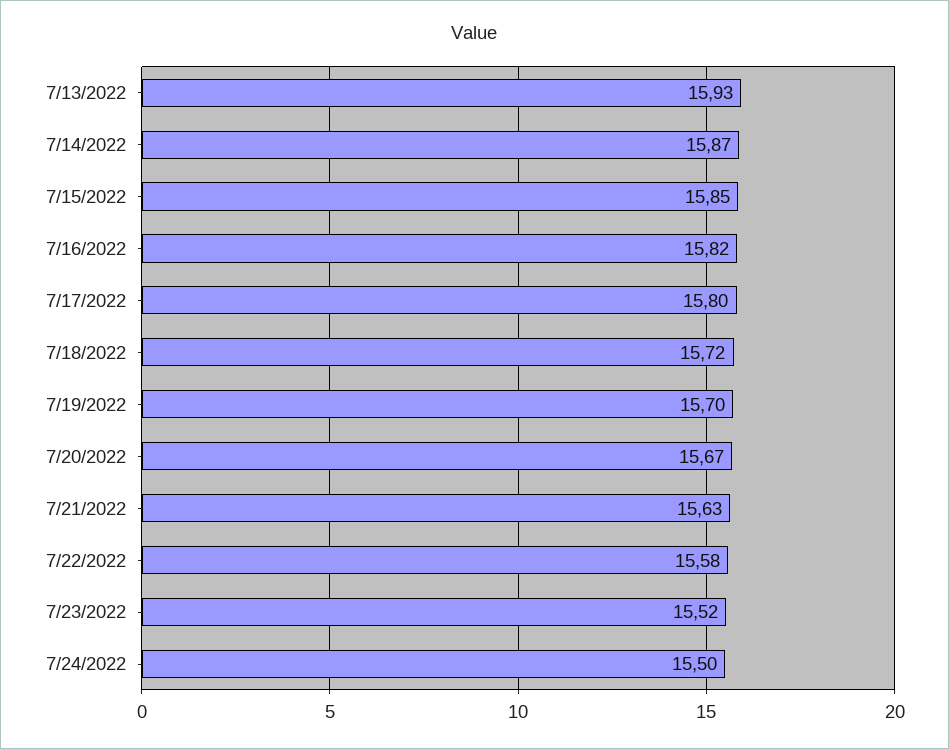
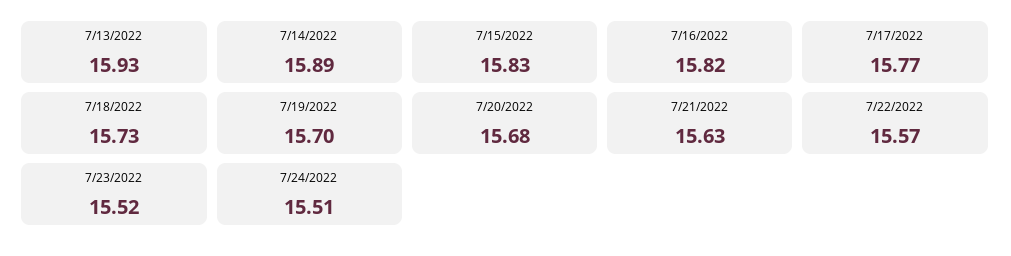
  {
    "7/13/2022": 15.93,
-   "7/14/2022": 15.87,
+   "7/14/2022": 15.89,
-   "7/15/2022": 15.85,
+   "7/15/2022": 15.83,
    "7/16/2022": 15.82,
-   "7/17/2022": 15.8,
+   "7/17/2022": 15.77,
-   "7/18/2022": 15.72,
+   "7/18/2022": 15.73,
    "7/19/2022": 15.7,
-   "7/20/2022": 15.67,
+   "7/20/2022": 15.68,
    "7/21/2022": 15.63,
-   "7/22/2022": 15.58,
+   "7/22/2022": 15.57,
    "7/23/2022": 15.52,
-   "7/24/2022": 15.5
+   "7/24/2022": 15.51
  }

